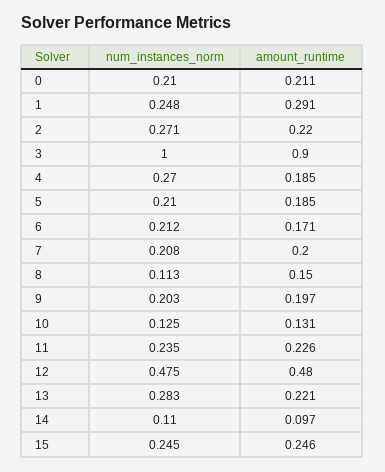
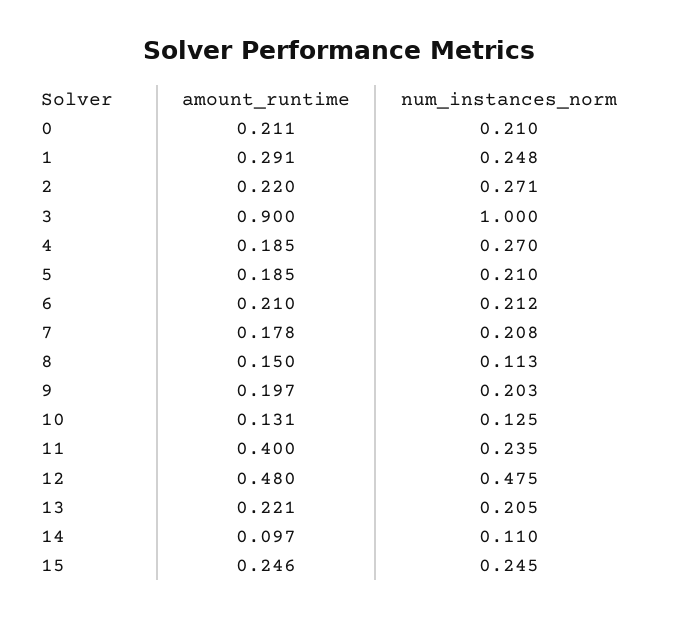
  {
    "num_instances_norm": {
      "0": 0.21,
      "1": 0.248,
      "2": 0.271,
      "3": 1,
      "4": 0.27,
      "5": 0.21,
      "6": 0.212,
      "7": 0.208,
      "8": 0.113,
      "9": 0.203,
      "10": 0.125,
      "11": 0.235,
      "12": 0.475,
-     "13": 0.283,
+     "13": 0.205,
      "14": 0.11,
      "15": 0.245
    },
    "amount_runtime": {
      "0": 0.211,
      "1": 0.291,
      "2": 0.22,
      "3": 0.9,
      "4": 0.185,
      "5": 0.185,
-     "6": 0.171,
+     "6": 0.21,
-     "7": 0.2,
+     "7": 0.178,
      "8": 0.15,
      "9": 0.197,
      "10": 0.131,
-     "11": 0.226,
+     "11": 0.4,
      "12": 0.48,
      "13": 0.221,
      "14": 0.097,
      "15": 0.246
    }
  }

